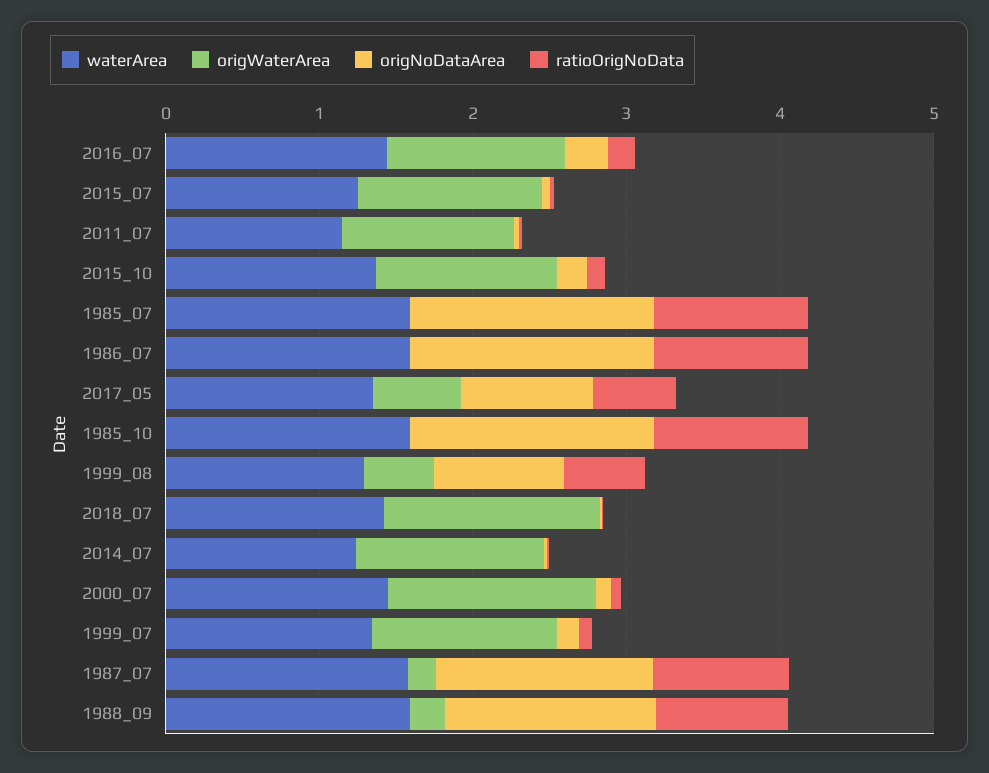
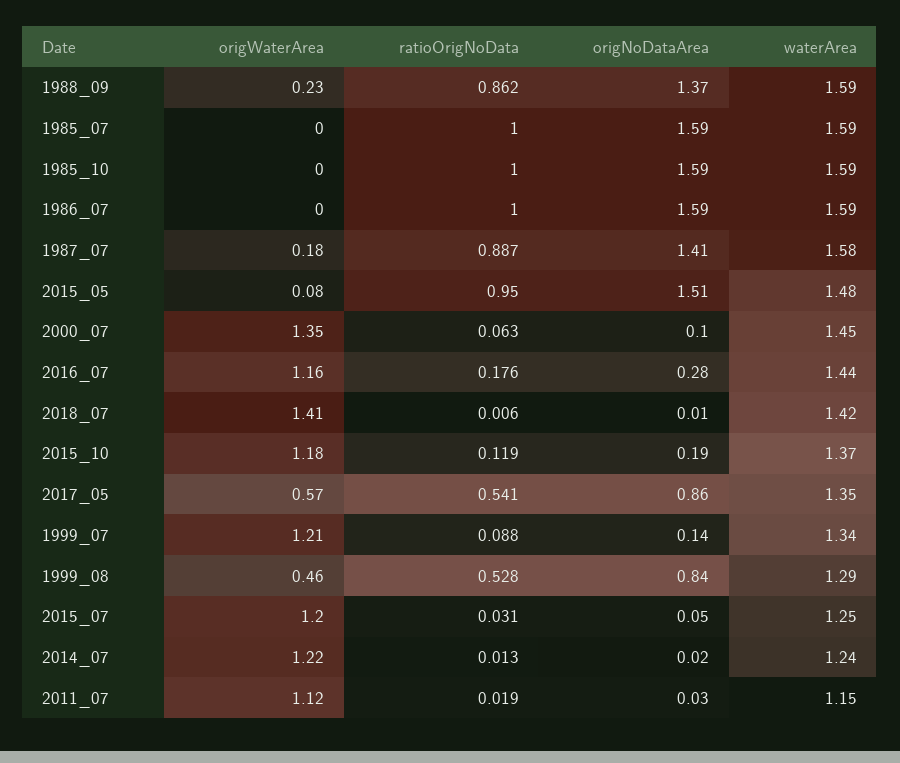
  {
    "waterArea": {
      "2016_07": 1.44,
      "2015_07": 1.25,
      "2011_07": 1.15,
      "2015_10": 1.37,
      "1985_07": 1.59,
      "1986_07": 1.59,
      "2017_05": 1.35,
      "1985_10": 1.59,
      "1999_08": 1.29,
      "2018_07": 1.42,
      "2014_07": 1.24,
      "2000_07": 1.45,
      "1999_07": 1.34,
      "1987_07": 1.58,
-     "1988_09": 1.59
+     "1988_09": 1.59,
+     "2015_05": 1.48
    },
    "origWaterArea": {
      "2016_07": 1.16,
      "2015_07": 1.2,
      "2011_07": 1.12,
      "2015_10": 1.18,
      "1985_07": 0,
      "1986_07": 0,
      "2017_05": 0.57,
      "1985_10": 0,
      "1999_08": 0.46,
      "2018_07": 1.41,
      "2014_07": 1.22,
      "2000_07": 1.35,
      "1999_07": 1.21,
      "1987_07": 0.18,
-     "1988_09": 0.23
+     "1988_09": 0.23,
+     "2015_05": 0.08
    },
    "origNoDataArea": {
      "2016_07": 0.28,
      "2015_07": 0.05,
      "2011_07": 0.03,
      "2015_10": 0.19,
      "1985_07": 1.59,
      "1986_07": 1.59,
      "2017_05": 0.86,
      "1985_10": 1.59,
      "1999_08": 0.84,
      "2018_07": 0.01,
      "2014_07": 0.02,
      "2000_07": 0.1,
      "1999_07": 0.14,
      "1987_07": 1.41,
-     "1988_09": 1.37
+     "1988_09": 1.37,
+     "2015_05": 1.51
    },
    "ratioOrigNoData": {
      "2016_07": 0.176,
      "2015_07": 0.031,
      "2011_07": 0.019,
      "2015_10": 0.119,
      "1985_07": 1,
      "1986_07": 1,
      "2017_05": 0.541,
      "1985_10": 1,
      "1999_08": 0.528,
      "2018_07": 0.006,
      "2014_07": 0.013,
      "2000_07": 0.063,
      "1999_07": 0.088,
      "1987_07": 0.887,
-     "1988_09": 0.862
+     "1988_09": 0.862,
+     "2015_05": 0.95
    }
  }

